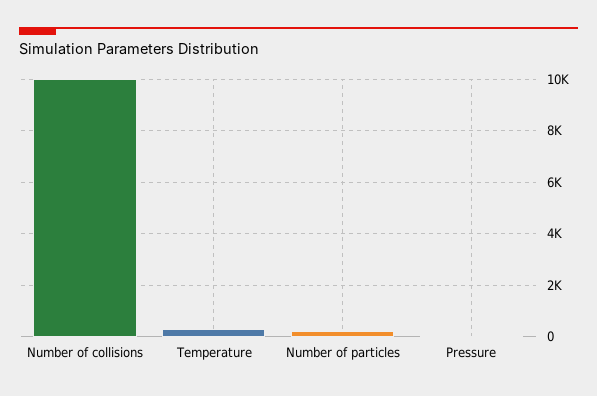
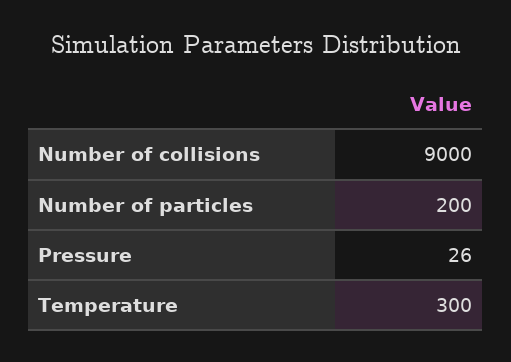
  {
-   "Number of collisions": 10000,
+   "Number of collisions": 9000,
    "Temperature": 300,
    "Number of particles": 200,
    "Pressure": 26
  }

